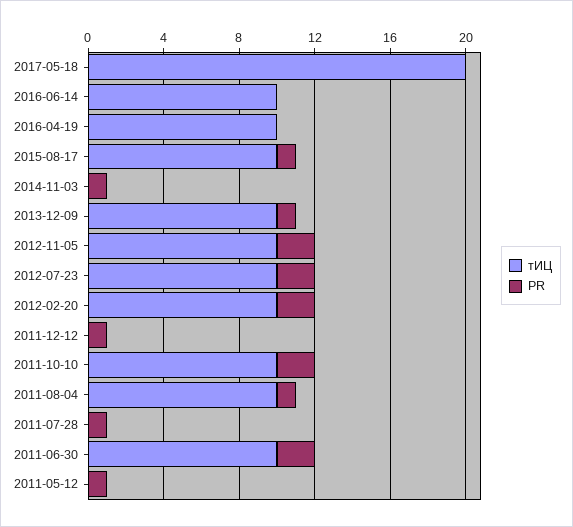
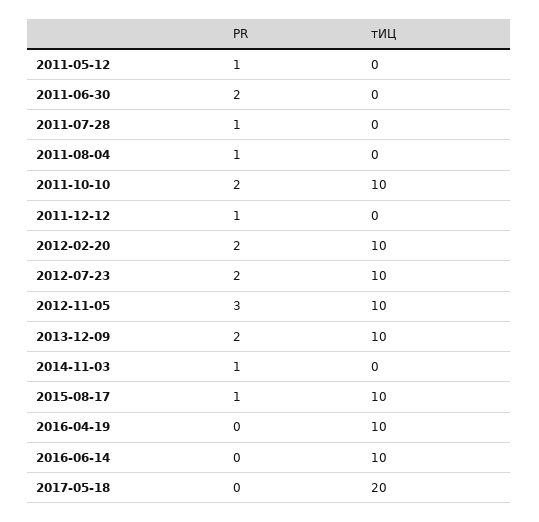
  {
    "тИЦ": {
      "2017-05-18": 20,
      "2016-06-14": 10,
      "2016-04-19": 10,
      "2015-08-17": 10,
      "2014-11-03": 0,
      "2013-12-09": 10,
      "2012-11-05": 10,
      "2012-07-23": 10,
      "2012-02-20": 10,
      "2011-12-12": 0,
      "2011-10-10": 10,
-     "2011-08-04": 10,
+     "2011-08-04": 0,
      "2011-07-28": 0,
-     "2011-06-30": 10,
+     "2011-06-30": 0,
      "2011-05-12": 0
    },
    "PR": {
      "2017-05-18": 0,
      "2016-06-14": 0,
      "2016-04-19": 0,
      "2015-08-17": 1,
      "2014-11-03": 1,
-     "2013-12-09": 1,
+     "2013-12-09": 2,
-     "2012-11-05": 2,
+     "2012-11-05": 3,
      "2012-07-23": 2,
      "2012-02-20": 2,
      "2011-12-12": 1,
      "2011-10-10": 2,
      "2011-08-04": 1,
      "2011-07-28": 1,
      "2011-06-30": 2,
      "2011-05-12": 1
    }
  }

